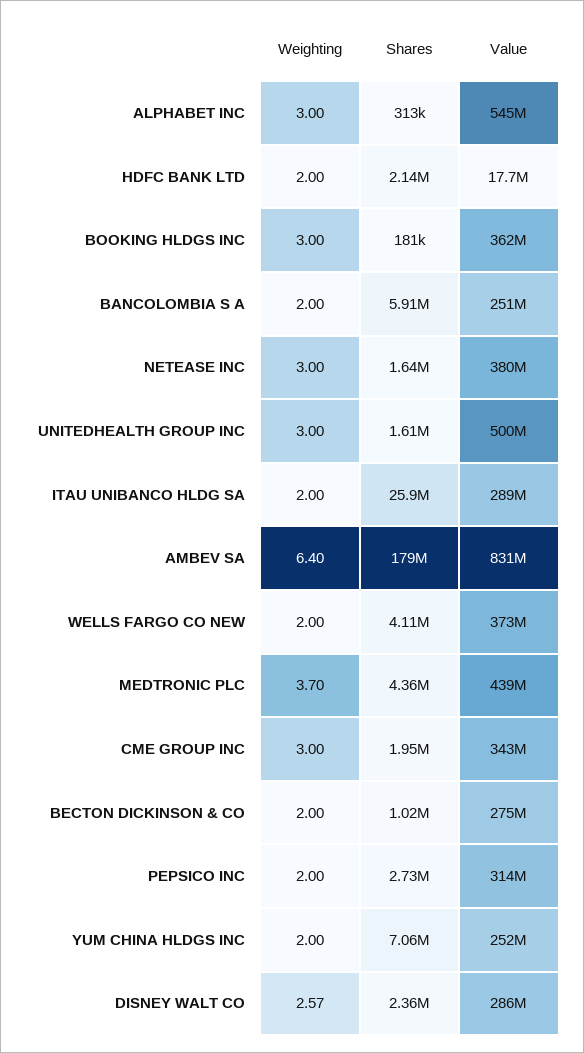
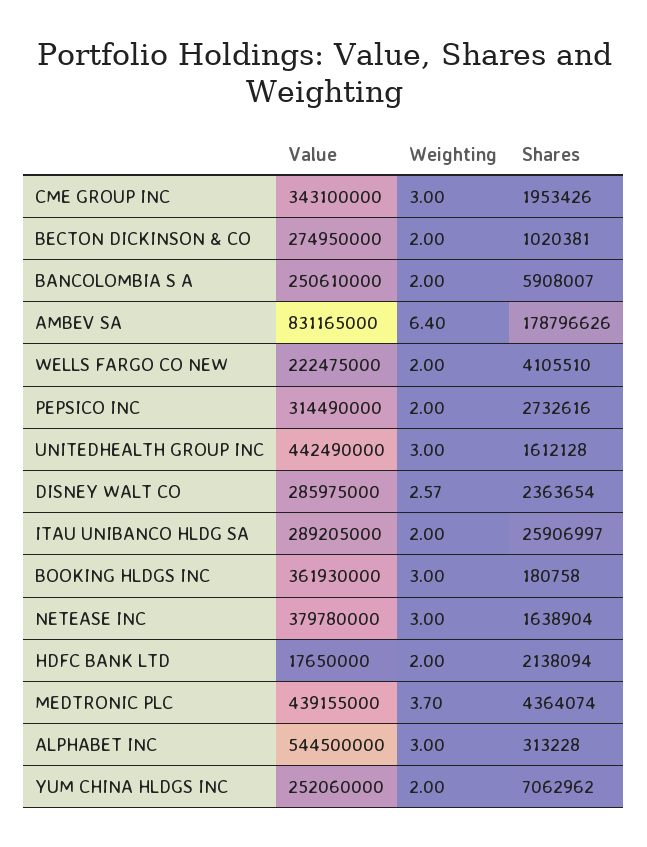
  {
    "Weighting": {
      "ALPHABET INC": 3,
      "HDFC BANK LTD": 2,
      "BOOKING HLDGS INC": 3,
      "BANCOLOMBIA S A": 2,
      "NETEASE INC": 3,
      "UNITEDHEALTH GROUP INC": 3,
      "ITAU UNIBANCO HLDG SA": 2,
      "AMBEV SA": 6.4,
      "WELLS FARGO CO NEW": 2,
      "MEDTRONIC PLC": 3.7,
      "CME GROUP INC": 3,
      "BECTON DICKINSON & CO": 2,
      "PEPSICO INC": 2,
      "YUM CHINA HLDGS INC": 2,
      "DISNEY WALT CO": 2.57
    },
    "Shares": {
      "ALPHABET INC": 313228,
      "HDFC BANK LTD": 2138094,
      "BOOKING HLDGS INC": 180758,
      "BANCOLOMBIA S A": 5908007,
      "NETEASE INC": 1638904,
      "UNITEDHEALTH GROUP INC": 1612128,
      "ITAU UNIBANCO HLDG SA": 25906997,
      "AMBEV SA": 178796626,
      "WELLS FARGO CO NEW": 4105510,
      "MEDTRONIC PLC": 4364074,
      "CME GROUP INC": 1953426,
      "BECTON DICKINSON & CO": 1020381,
      "PEPSICO INC": 2732616,
      "YUM CHINA HLDGS INC": 7062962,
      "DISNEY WALT CO": 2363654
    },
    "Value": {
      "ALPHABET INC": 544500000,
      "HDFC BANK LTD": 17650000,
      "BOOKING HLDGS INC": 361930000,
      "BANCOLOMBIA S A": 250610000,
      "NETEASE INC": 379780000,
-     "UNITEDHEALTH GROUP INC": 500000000,
+     "UNITEDHEALTH GROUP INC": 442490000,
      "ITAU UNIBANCO HLDG SA": 289205000,
      "AMBEV SA": 831165000,
-     "WELLS FARGO CO NEW": 373000000,
+     "WELLS FARGO CO NEW": 222475000,
      "MEDTRONIC PLC": 439155000,
      "CME GROUP INC": 343100000,
      "BECTON DICKINSON & CO": 274950000,
      "PEPSICO INC": 314490000,
      "YUM CHINA HLDGS INC": 252060000,
      "DISNEY WALT CO": 285975000
    }
  }

